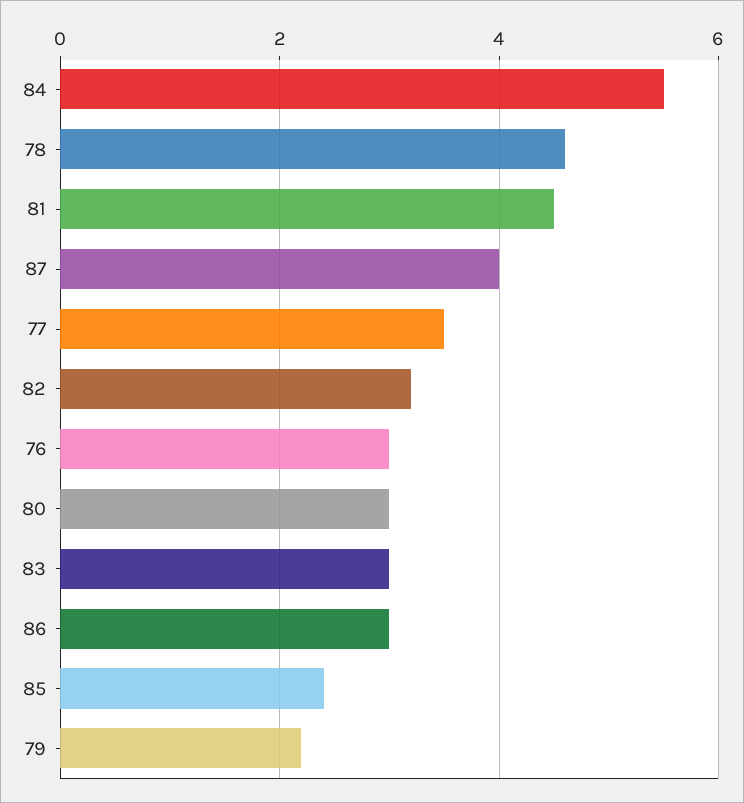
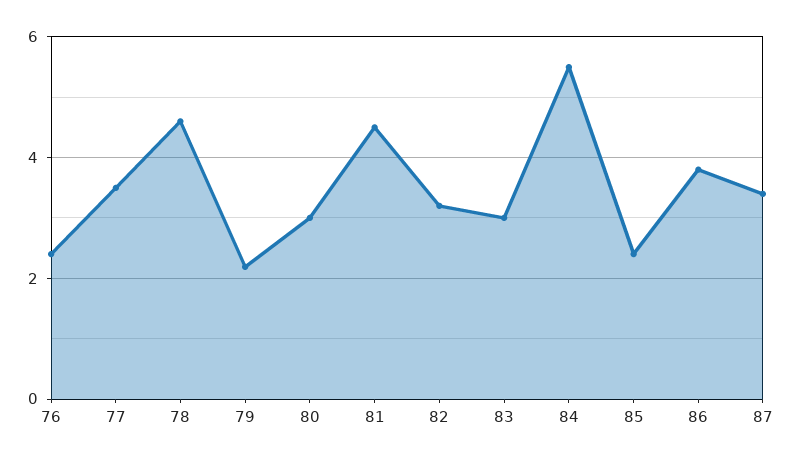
  {
    "84": 5.6,
    "78": 4.6,
    "81": 4.6,
-   "87": 4,
+   "87": 3.4,
    "77": 3.6,
    "82": 3.2,
-   "76": 3,
+   "76": 2.4,
    "80": 3,
    "83": 3,
-   "86": 3,
+   "86": 3.8,
    "85": 2.4,
    "79": 2.2
  }

